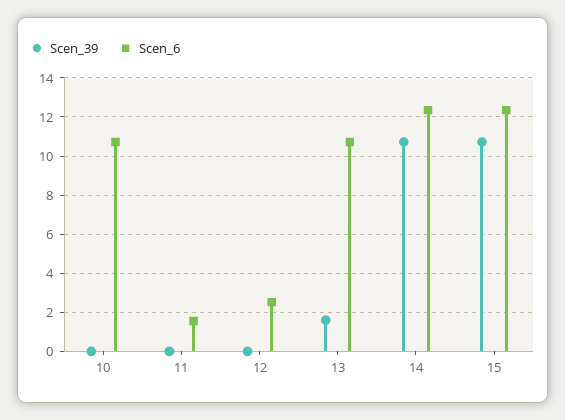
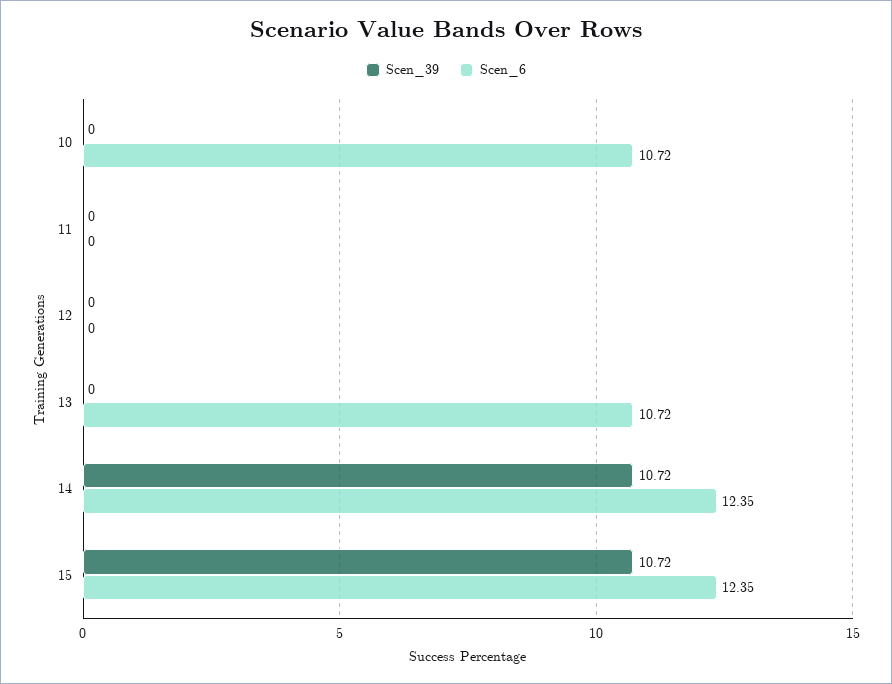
  {
    "Scen_39": {
      "10": 0,
      "11": 0,
      "12": 0,
-     "13": 1.5,
+     "13": 0,
      "14": 10.72,
      "15": 10.72
    },
    "Scen_6": {
      "10": 10.72,
-     "11": 1.5,
+     "11": 0,
-     "12": 2.5,
+     "12": 0,
      "13": 10.72,
      "14": 12.35,
      "15": 12.35
    }
  }

